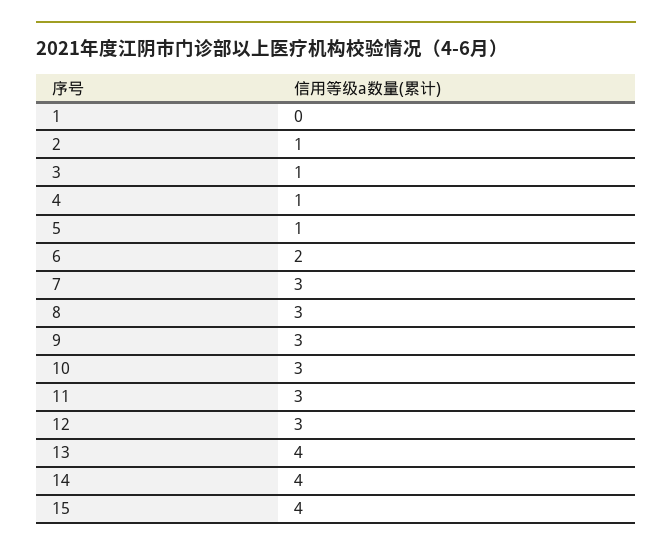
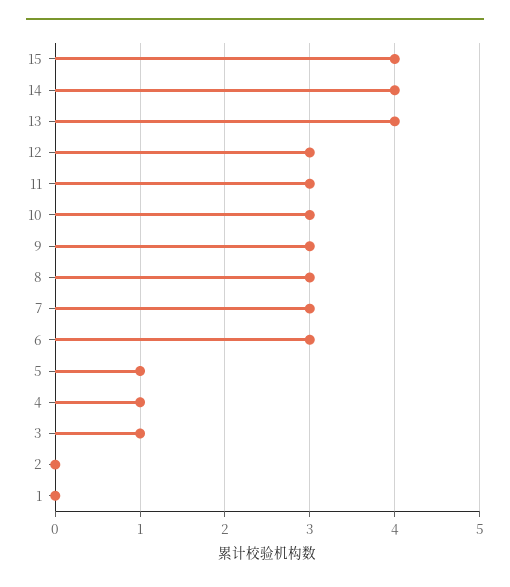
  {
    "1": 0,
-   "2": 1,
+   "2": 0,
    "3": 1,
    "4": 1,
    "5": 1,
-   "6": 2,
+   "6": 3,
    "7": 3,
    "8": 3,
    "9": 3,
    "10": 3,
    "11": 3,
    "12": 3,
    "13": 4,
    "14": 4,
    "15": 4
  }

